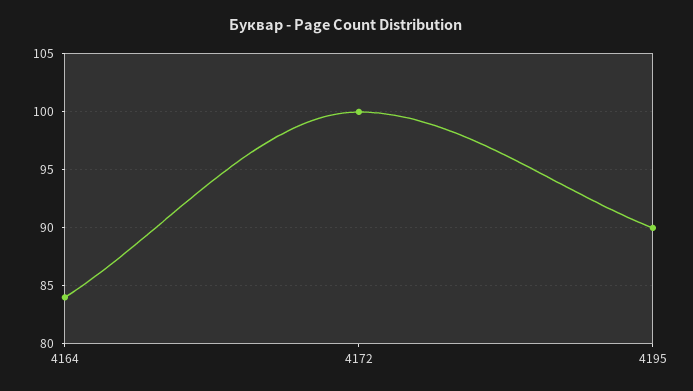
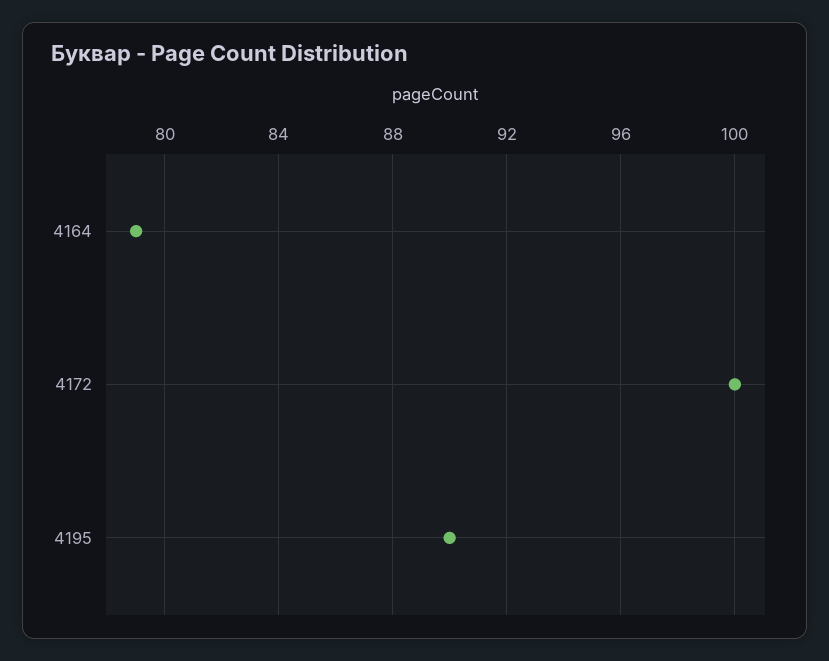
  {
-   "4164": 84,
+   "4164": 79,
    "4172": 100,
    "4195": 90
  }

